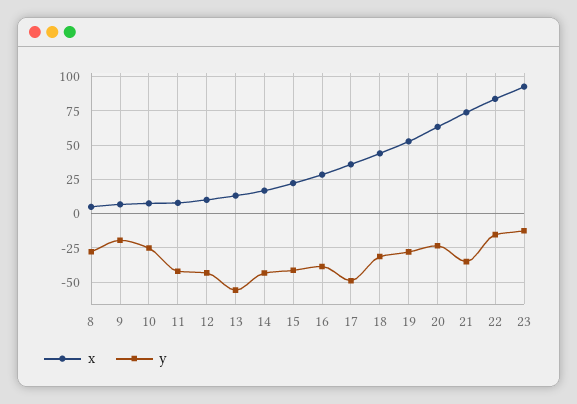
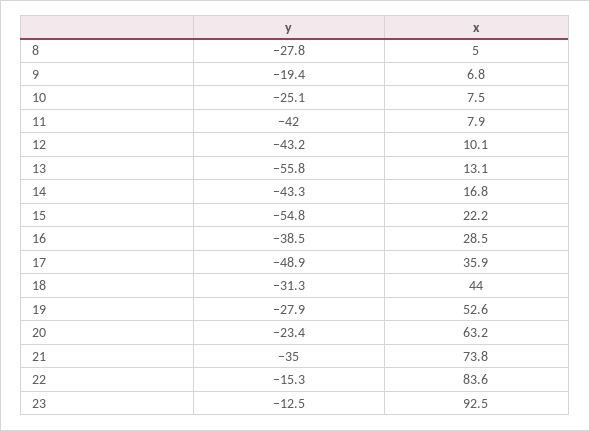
  {
    "x": {
      "8": 5,
      "9": 6.8,
      "10": 7.5,
      "11": 7.9,
      "12": 10.1,
      "13": 13.1,
      "14": 16.8,
      "15": 22.2,
      "16": 28.5,
      "17": 35.9,
      "18": 44,
      "19": 52.6,
      "20": 63.2,
      "21": 73.8,
      "22": 83.6,
      "23": 92.5
    },
    "y": {
      "8": -27.8,
      "9": -19.4,
      "10": -25.1,
      "11": -42,
      "12": -43.2,
      "13": -55.8,
      "14": -43.3,
-     "15": -40,
+     "15": -54.8,
      "16": -38.5,
      "17": -48.9,
      "18": -31.3,
      "19": -27.9,
      "20": -23.4,
      "21": -35,
      "22": -15.3,
      "23": -12.5
    }
  }

